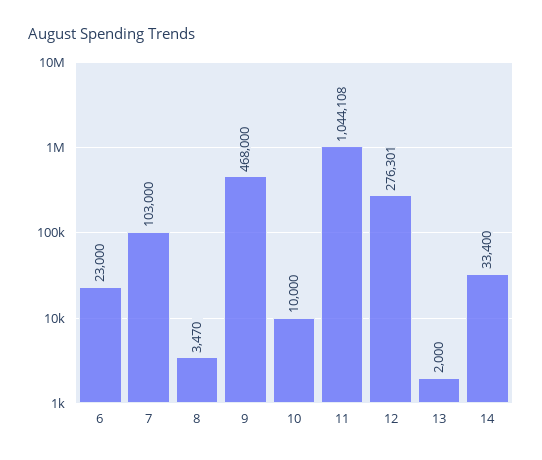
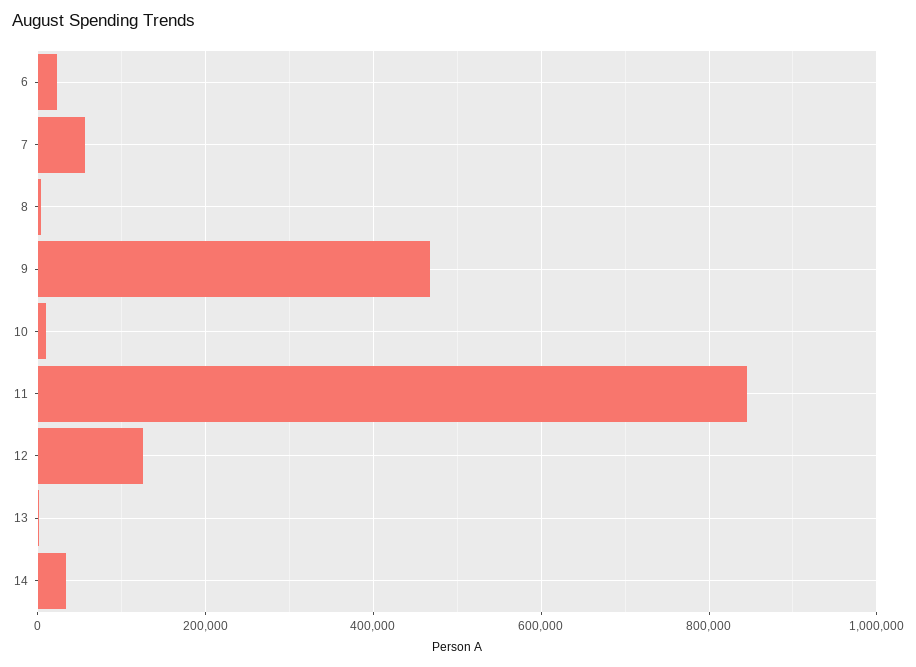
  {
    "6": 23000,
-   "7": 103000,
+   "7": 60000,
    "8": 3470,
    "9": 468000,
    "10": 10000,
-   "11": 1044108,
+   "11": 840000,
-   "12": 276301,
+   "12": 120000,
    "13": 2000,
    "14": 33400
  }

